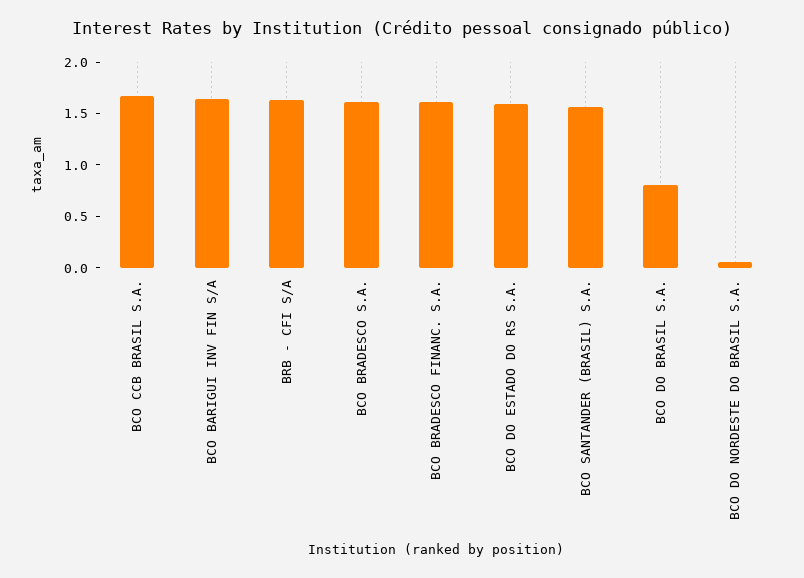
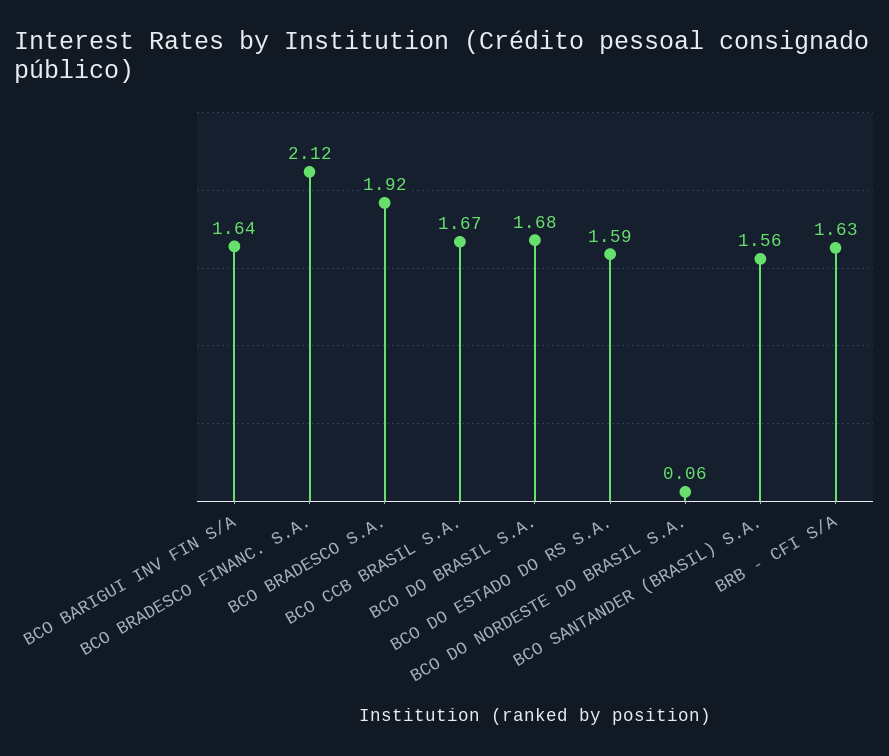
  {
    "BCO CCB BRASIL S.A.": 1.67,
    "BCO BARIGUI INV FIN S/A": 1.64,
    "BRB - CFI S/A": 1.63,
-   "BCO BRADESCO S.A.": 1.6,
+   "BCO BRADESCO S.A.": 1.92,
-   "BCO BRADESCO FINANC. S.A.": 1.6,
+   "BCO BRADESCO FINANC. S.A.": 2.12,
    "BCO DO ESTADO DO RS S.A.": 1.59,
    "BCO SANTANDER (BRASIL) S.A.": 1.56,
-   "BCO DO BRASIL S.A.": 0.8,
+   "BCO DO BRASIL S.A.": 1.68,
    "BCO DO NORDESTE DO BRASIL S.A.": 0.06
  }

